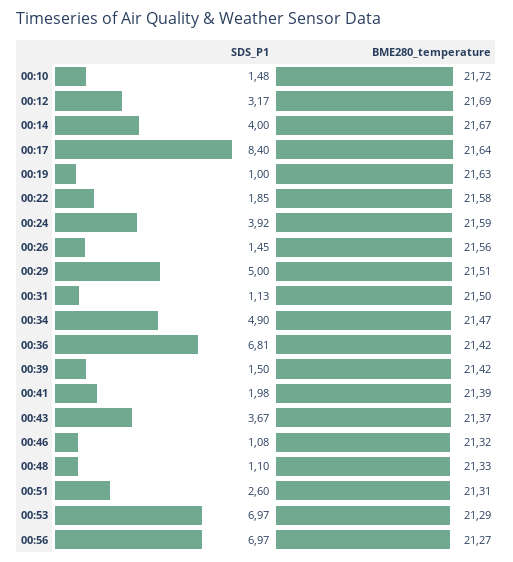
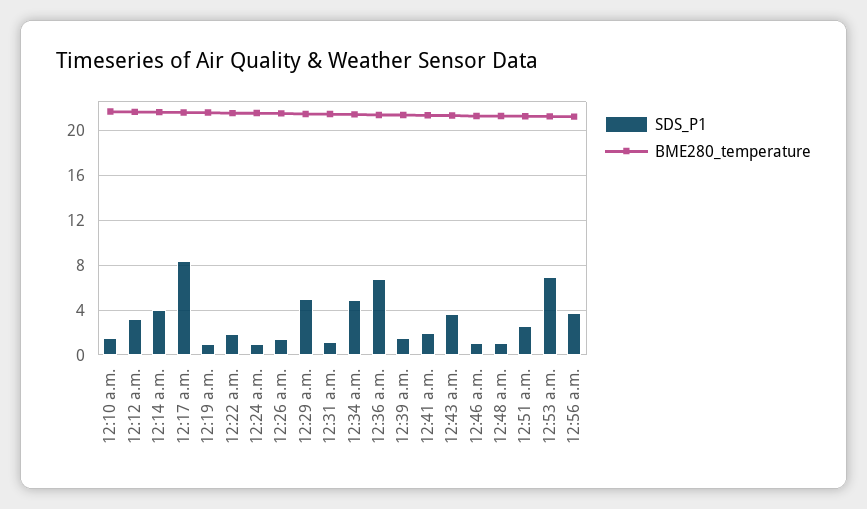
  {
    "SDS_P1": {
      "00:10": 1.48,
      "00:12": 3.17,
      "00:14": 4,
      "00:17": 8.4,
      "00:19": 1,
      "00:22": 1.85,
-     "00:24": 3.92,
+     "00:24": 1,
      "00:26": 1.45,
      "00:29": 5,
      "00:31": 1.13,
      "00:34": 4.9,
      "00:36": 6.81,
      "00:39": 1.5,
      "00:41": 1.98,
      "00:43": 3.67,
      "00:46": 1.08,
      "00:48": 1.1,
      "00:51": 2.6,
      "00:53": 6.97,
-     "00:56": 6.97
+     "00:56": 4
    },
    "BME280_temperature": {
      "00:10": 21.72,
      "00:12": 21.69,
      "00:14": 21.67,
      "00:17": 21.64,
      "00:19": 21.63,
      "00:22": 21.58,
      "00:24": 21.59,
      "00:26": 21.56,
      "00:29": 21.51,
      "00:31": 21.5,
      "00:34": 21.47,
      "00:36": 21.42,
      "00:39": 21.42,
      "00:41": 21.39,
      "00:43": 21.37,
      "00:46": 21.32,
      "00:48": 21.33,
      "00:51": 21.31,
      "00:53": 21.29,
      "00:56": 21.27
    }
  }

